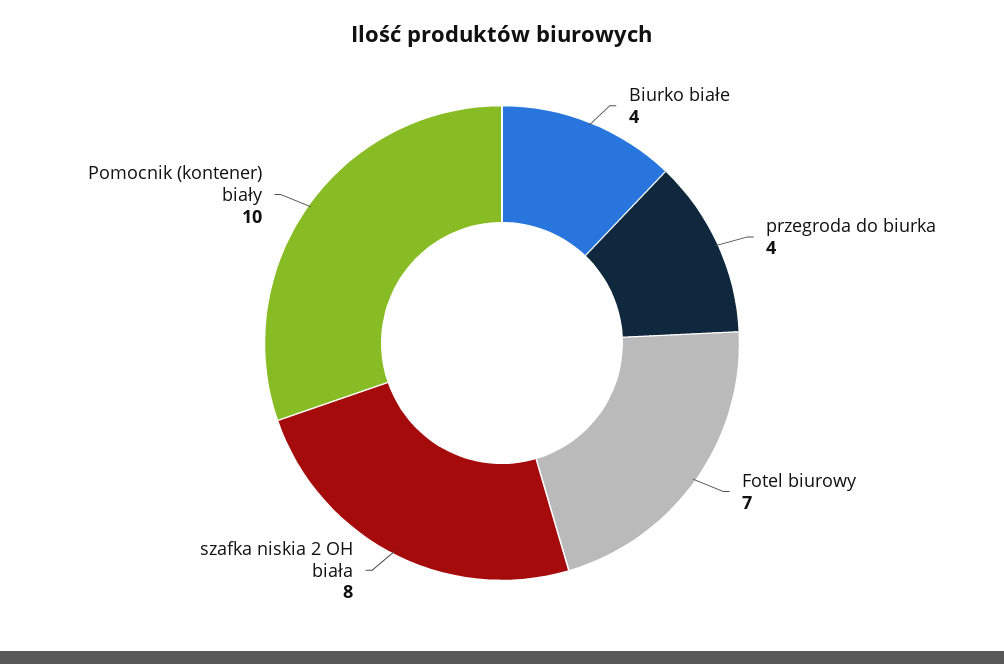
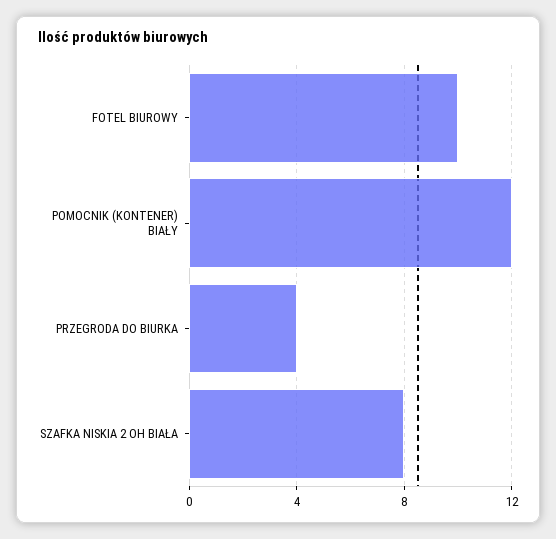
  {
-   "Biurko białe": 4,
    "przegroda do biurka": 4,
-   "Fotel biurowy": 7,
+   "Fotel biurowy": 10,
    "szafka niskia 2 OH biała": 8,
-   "Pomocnik (kontener) biały": 10
+   "Pomocnik (kontener) biały": 12
  }

